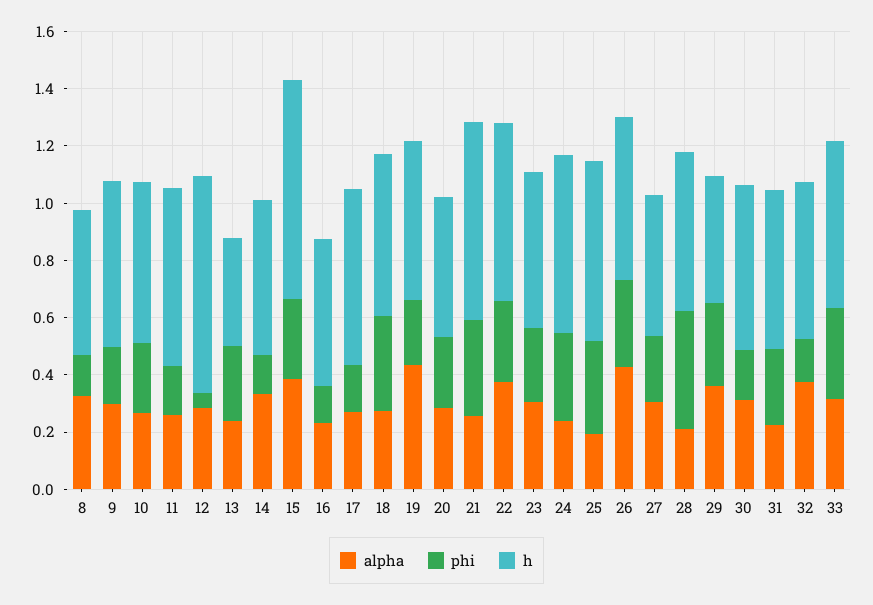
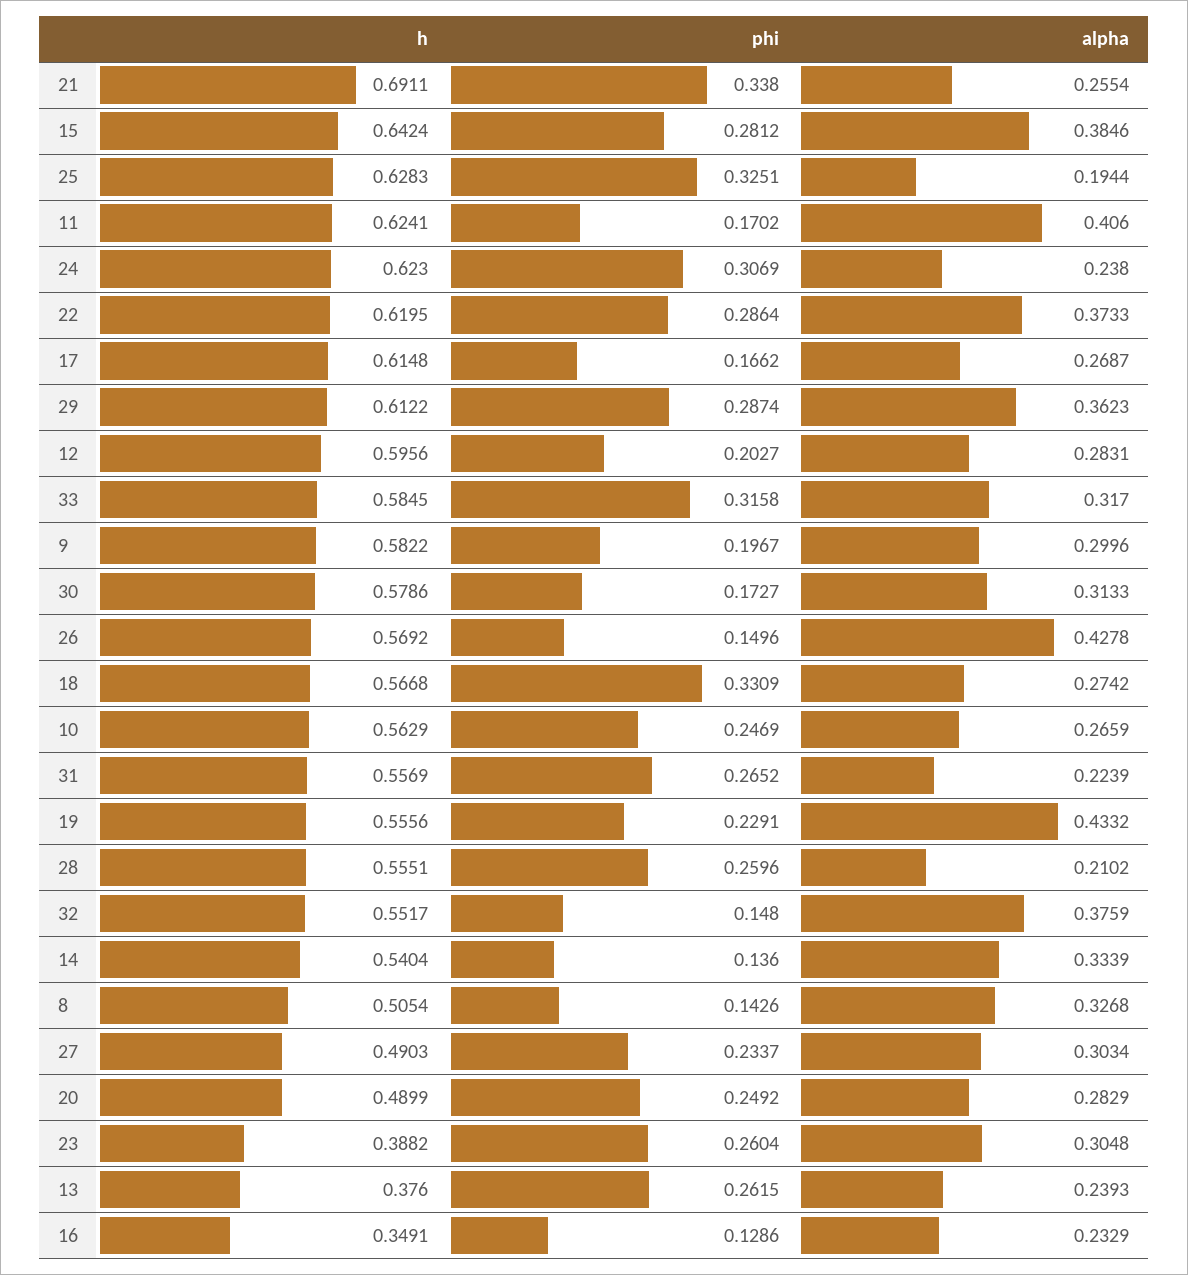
  {
    "alpha": {
      "8": 0.3268,
      "9": 0.2996,
      "10": 0.2659,
-     "11": 0.25,
+     "11": 0.406,
      "12": 0.2831,
      "13": 0.2393,
      "14": 0.3339,
      "15": 0.3846,
      "16": 0.2329,
      "17": 0.2687,
      "18": 0.2742,
      "19": 0.4332,
      "20": 0.2829,
      "21": 0.2554,
      "22": 0.3733,
      "23": 0.3048,
      "24": 0.238,
      "25": 0.1944,
      "26": 0.4278,
      "27": 0.3034,
      "28": 0.2102,
      "29": 0.3623,
      "30": 0.3133,
      "31": 0.2239,
      "32": 0.3759,
      "33": 0.317
    },
    "phi": {
      "8": 0.1426,
      "9": 0.1967,
      "10": 0.2469,
      "11": 0.1702,
-     "12": 0.05,
+     "12": 0.2027,
      "13": 0.2615,
      "14": 0.136,
      "15": 0.2812,
      "16": 0.1286,
      "17": 0.1662,
      "18": 0.3309,
      "19": 0.2291,
      "20": 0.2492,
      "21": 0.338,
      "22": 0.2864,
      "23": 0.2604,
      "24": 0.3069,
      "25": 0.3251,
-     "26": 0.3,
+     "26": 0.1496,
      "27": 0.2337,
-     "28": 0.4,
+     "28": 0.2596,
      "29": 0.2874,
      "30": 0.1727,
      "31": 0.2652,
      "32": 0.148,
      "33": 0.3158
    },
    "h": {
      "8": 0.5054,
      "9": 0.5822,
      "10": 0.5629,
      "11": 0.6241,
-     "12": 0.75,
+     "12": 0.5956,
      "13": 0.376,
      "14": 0.5404,
-     "15": 0.75,
+     "15": 0.6424,
-     "16": 0.5,
+     "16": 0.3491,
      "17": 0.6148,
      "18": 0.5668,
      "19": 0.5556,
      "20": 0.4899,
      "21": 0.6911,
      "22": 0.6195,
-     "23": 0.55,
+     "23": 0.3882,
      "24": 0.623,
      "25": 0.6283,
      "26": 0.5692,
      "27": 0.4903,
      "28": 0.5551,
-     "29": 0.45,
+     "29": 0.6122,
      "30": 0.5786,
      "31": 0.5569,
      "32": 0.5517,
      "33": 0.5845
    }
  }

